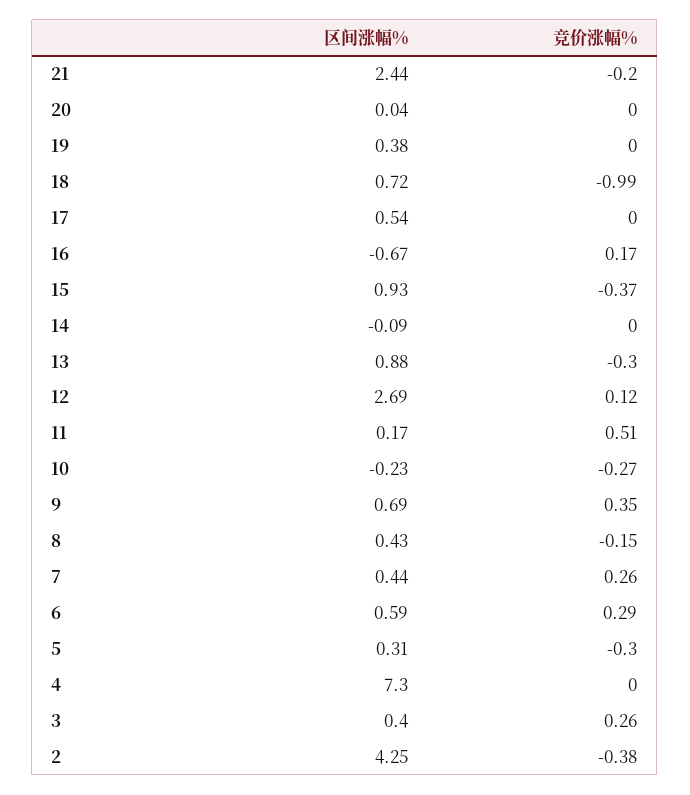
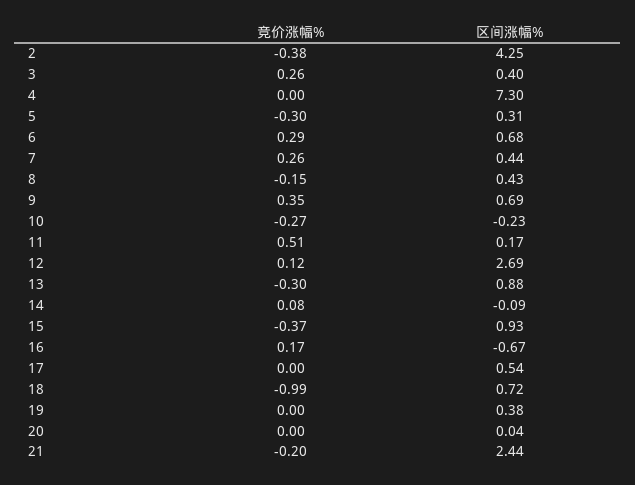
  {
    "区间涨幅%": {
      "21": 2.44,
      "20": 0.04,
      "19": 0.38,
      "18": 0.72,
      "17": 0.54,
      "16": -0.67,
      "15": 0.93,
      "14": -0.09,
      "13": 0.88,
      "12": 2.69,
      "11": 0.17,
      "10": -0.23,
      "9": 0.69,
      "8": 0.43,
      "7": 0.44,
-     "6": 0.59,
+     "6": 0.68,
      "5": 0.31,
      "4": 7.3,
      "3": 0.4,
      "2": 4.25
    },
    "竞价涨幅%": {
      "21": -0.2,
      "20": 0,
      "19": 0,
      "18": -0.99,
      "17": 0,
      "16": 0.17,
      "15": -0.37,
-     "14": 0,
+     "14": 0.08,
      "13": -0.3,
      "12": 0.12,
      "11": 0.51,
      "10": -0.27,
      "9": 0.35,
      "8": -0.15,
      "7": 0.26,
      "6": 0.29,
      "5": -0.3,
      "4": 0,
      "3": 0.26,
      "2": -0.38
    }
  }

